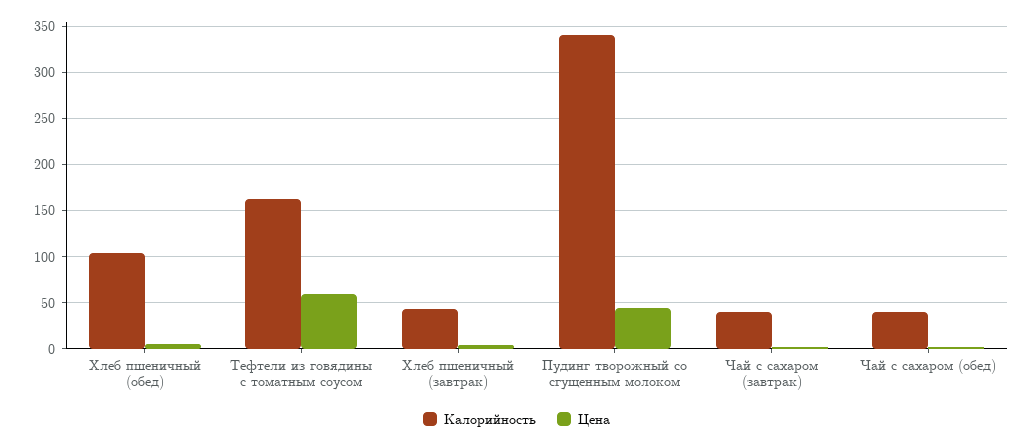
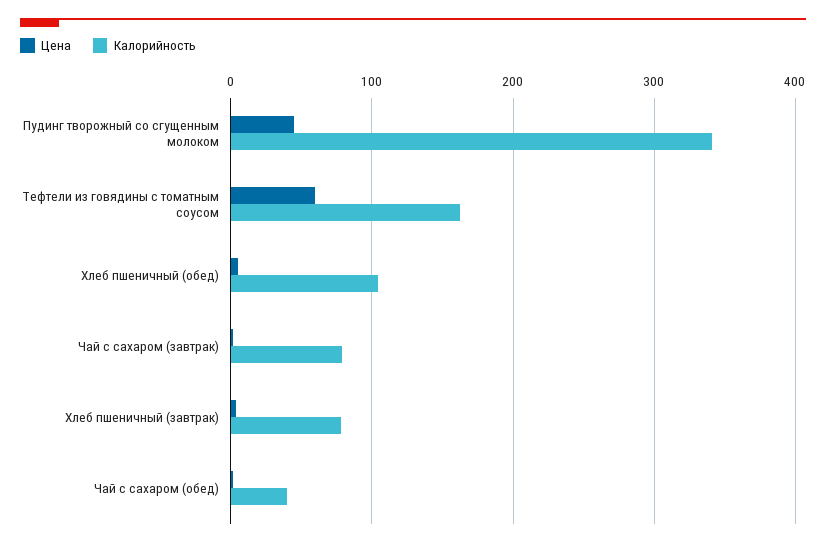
  {
    "Калорийность": {
      "Хлеб пшеничный (обед)": 100,
      "Тефтели из говядины с томатным соусом": 160,
-     "Хлеб пшеничный (завтрак)": 40,
+     "Хлеб пшеничный (завтрак)": 80,
      "Пудинг творожный со сгущенным молоком": 340,
-     "Чай с сахаром (завтрак)": 40,
+     "Чай с сахаром (завтрак)": 80,
      "Чай с сахаром (обед)": 40
    },
    "Цена": {
      "Хлеб пшеничный (обед)": 10,
      "Тефтели из говядины с томатным соусом": 60,
      "Хлеб пшеничный (завтрак)": 0,
      "Пудинг творожный со сгущенным молоком": 40,
      "Чай с сахаром (завтрак)": 0,
      "Чай с сахаром (обед)": 0
    }
  }

